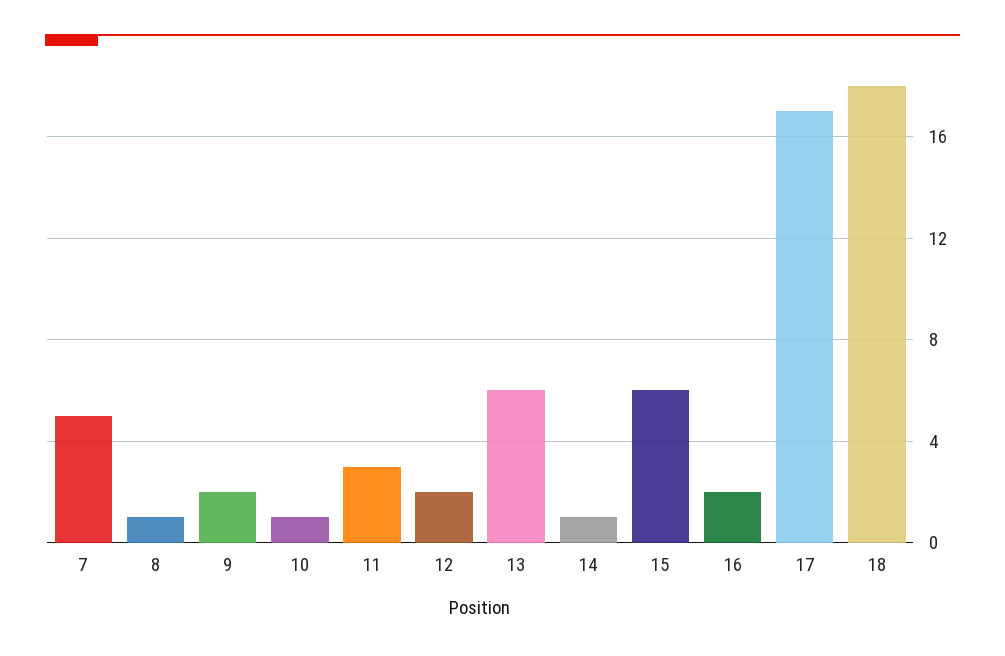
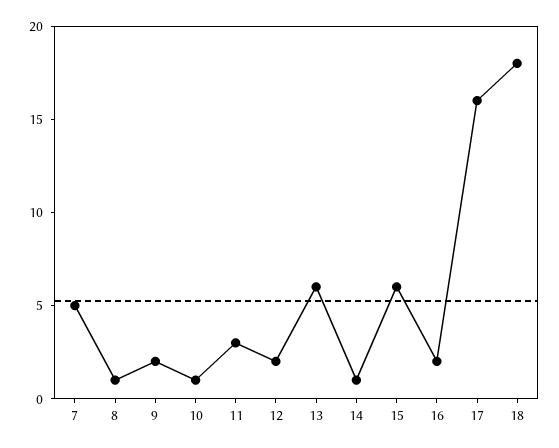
  {
    "7": 5,
    "8": 1,
    "9": 2,
    "10": 1,
    "11": 3,
    "12": 2,
    "13": 6,
    "14": 1,
    "15": 6,
    "16": 2,
-   "17": 17,
+   "17": 16,
    "18": 18
  }

